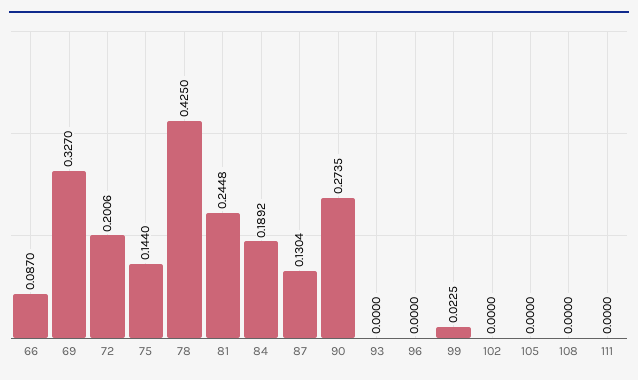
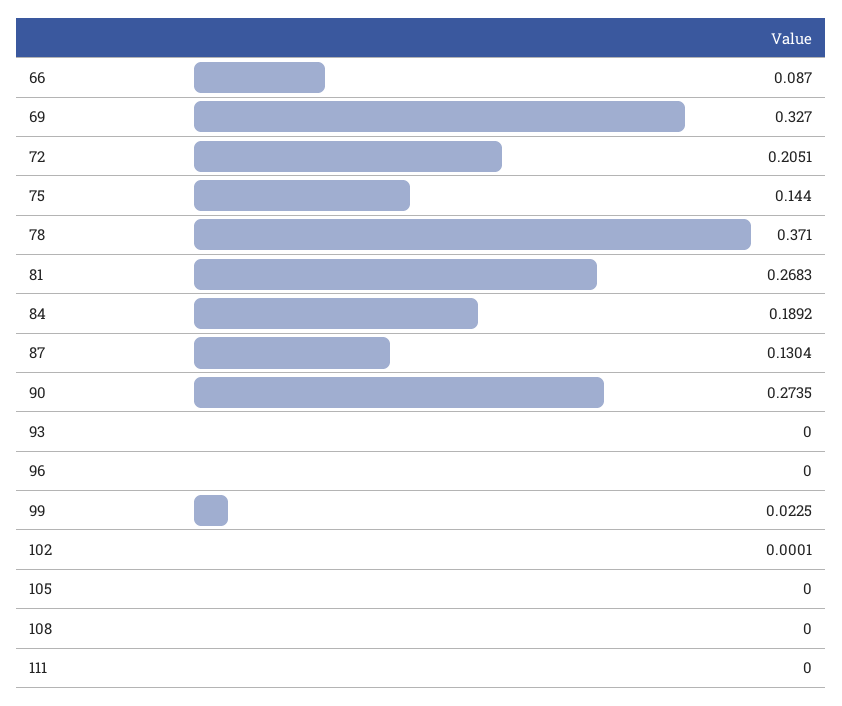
  {
    "66": 0.087,
    "69": 0.327,
-   "72": 0.2006,
+   "72": 0.2051,
    "75": 0.144,
-   "78": 0.425,
+   "78": 0.371,
-   "81": 0.2448,
+   "81": 0.2683,
    "84": 0.1892,
    "87": 0.1304,
    "90": 0.2735,
    "93": 0,
    "96": 0,
    "99": 0.0225,
-   "102": 0,
+   "102": 0.0001,
    "105": 0,
    "108": 0,
    "111": 0
  }

